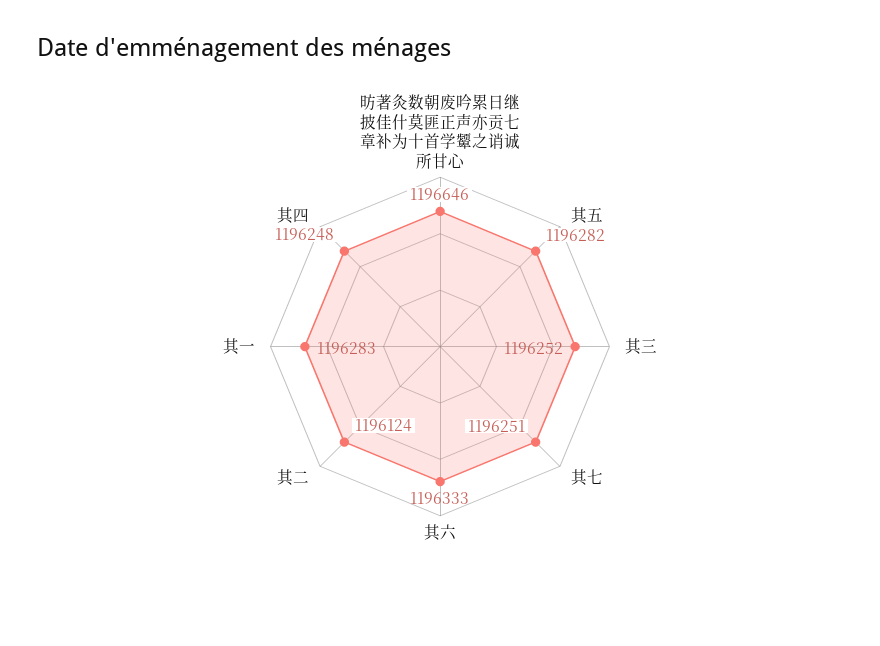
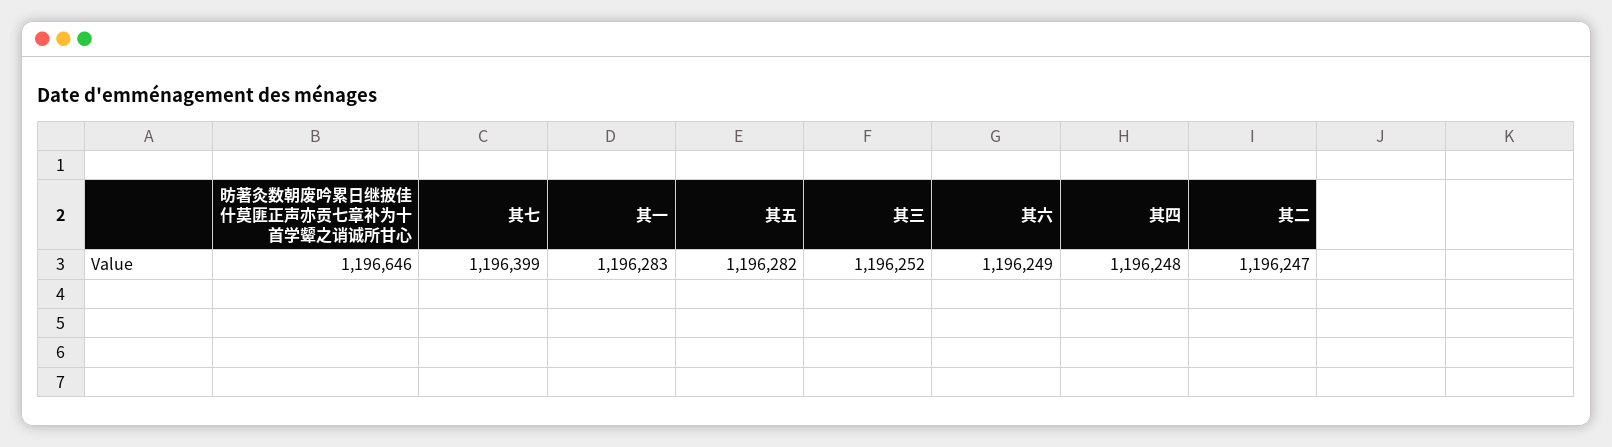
  {
    "昉著灸数朝废吟累日继披佳什莫匪正声亦贡七章补为十首学颦之诮诚所甘心": 1196646,
    "其五": 1196282,
    "其三": 1196252,
-   "其七": 1196251,
+   "其七": 1196399,
-   "其六": 1196333,
+   "其六": 1196249,
-   "其二": 1196124,
+   "其二": 1196247,
    "其一": 1196283,
    "其四": 1196248
  }

